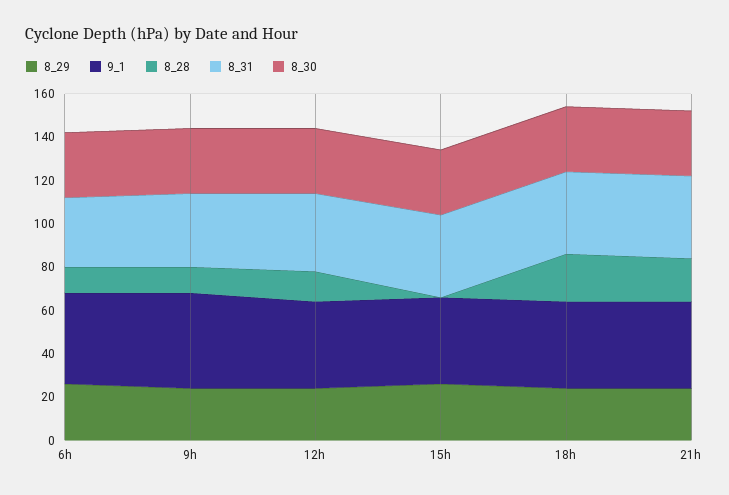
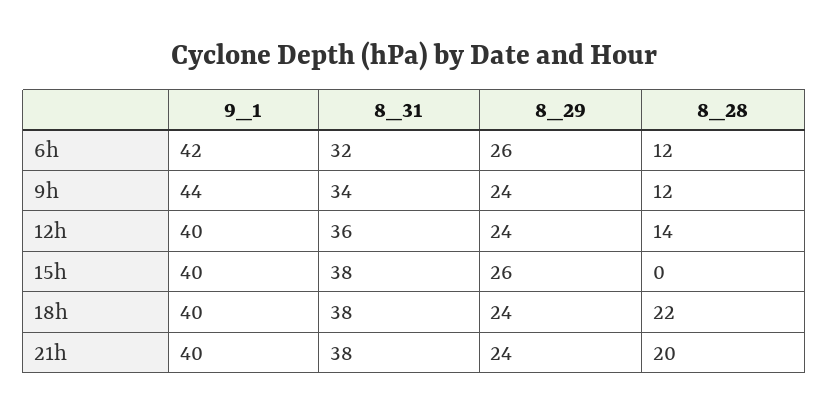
  {
    "8_29": {
      "6h": 26,
      "9h": 24,
      "12h": 24,
      "15h": 26,
      "18h": 24,
      "21h": 24
    },
    "9_1": {
      "6h": 42,
      "9h": 44,
      "12h": 40,
      "15h": 40,
      "18h": 40,
      "21h": 40
    },
    "8_28": {
      "6h": 12,
      "9h": 12,
      "12h": 14,
      "15h": 0,
      "18h": 22,
      "21h": 20
    },
    "8_31": {
      "6h": 32,
      "9h": 34,
      "12h": 36,
      "15h": 38,
      "18h": 38,
      "21h": 38
-   },
+   }
-   "8_30": {
-     "6h": 30,
-     "9h": 30,
-     "12h": 30,
-     "15h": 30,
-     "18h": 30,
-     "21h": 30
-   }
  }

